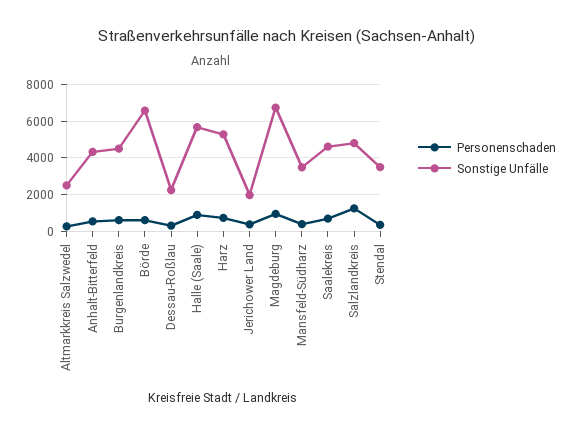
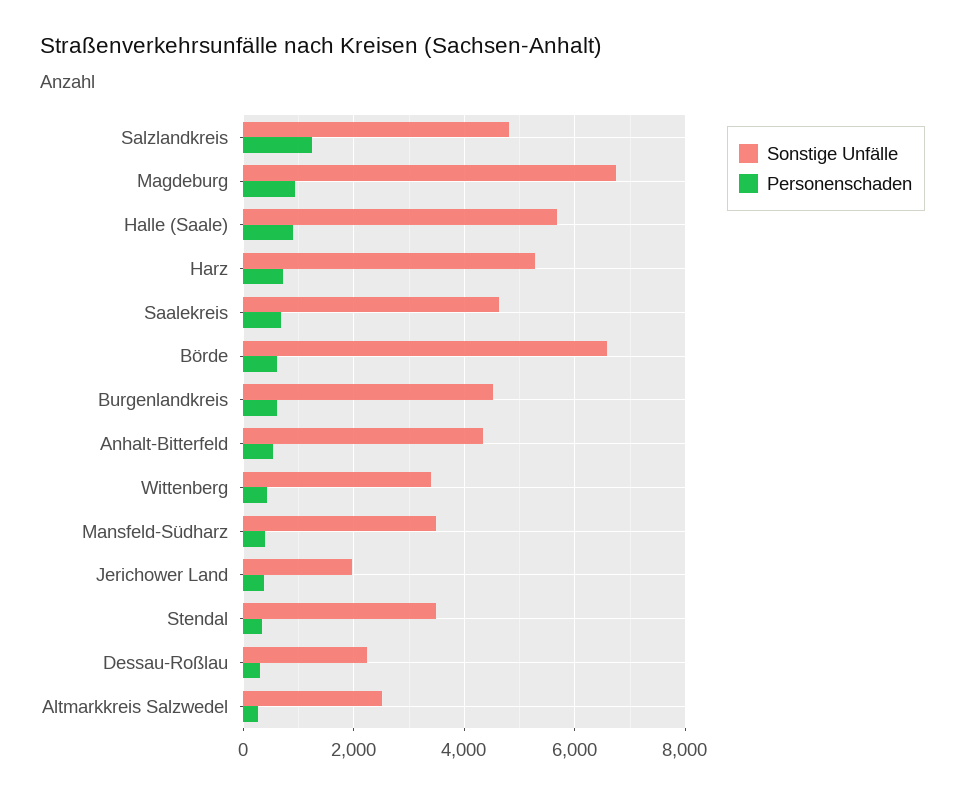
  {
    "Personenschaden": {
      "Altmarkkreis Salzwedel": 200,
      "Anhalt-Bitterfeld": 600,
      "Burgenlandkreis": 600,
      "Börde": 600,
      "Dessau-Roßlau": 400,
      "Halle (Saale)": 800,
      "Harz": 800,
      "Jerichower Land": 400,
      "Magdeburg": 1000,
      "Mansfeld-Südharz": 400,
      "Saalekreis": 600,
      "Salzlandkreis": 1200,
-     "Stendal": 400
+     "Stendal": 400,
+     "Wittenberg": 400
    },
    "Sonstige Unfälle": {
      "Altmarkkreis Salzwedel": 2600,
      "Anhalt-Bitterfeld": 4400,
      "Burgenlandkreis": 4600,
      "Börde": 6600,
      "Dessau-Roßlau": 2200,
      "Halle (Saale)": 5600,
      "Harz": 5200,
      "Jerichower Land": 2000,
      "Magdeburg": 6800,
      "Mansfeld-Südharz": 3400,
      "Saalekreis": 4600,
      "Salzlandkreis": 4800,
-     "Stendal": 3400
+     "Stendal": 3400,
+     "Wittenberg": 3400
    }
  }

